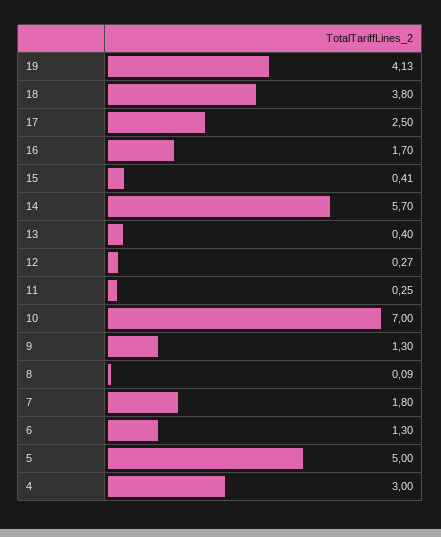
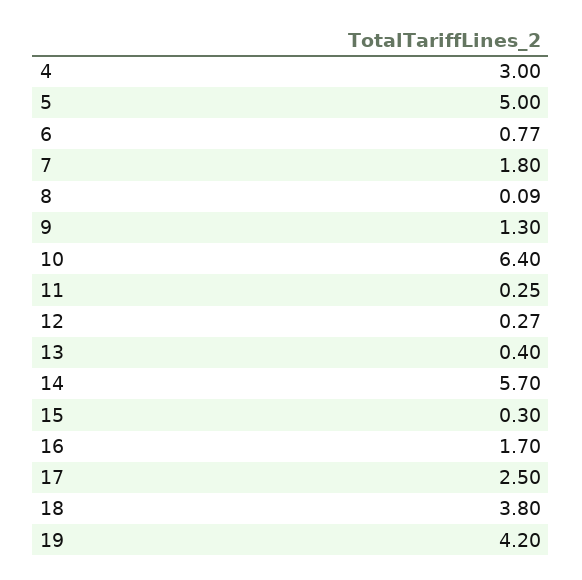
  {
-   "19": 4.13,
+   "19": 4.2,
    "18": 3.8,
    "17": 2.5,
    "16": 1.7,
-   "15": 0.41,
+   "15": 0.3,
    "14": 5.7,
    "13": 0.4,
    "12": 0.27,
    "11": 0.25,
-   "10": 7,
+   "10": 6.4,
    "9": 1.3,
    "8": 0.09,
    "7": 1.8,
-   "6": 1.3,
+   "6": 0.77,
    "5": 5,
    "4": 3
  }

